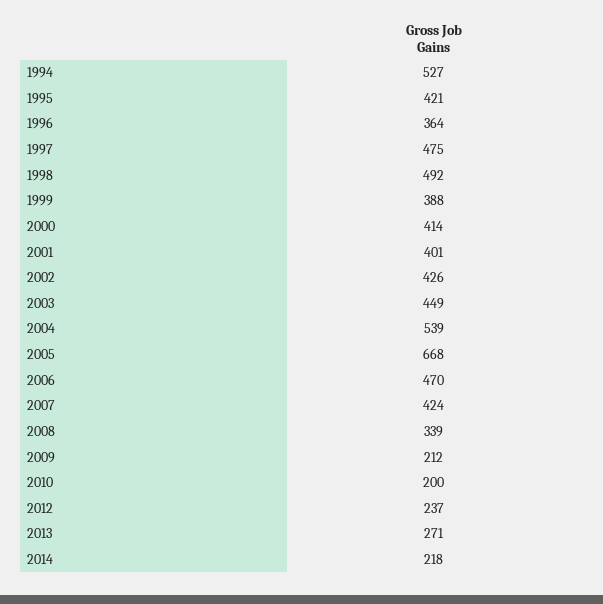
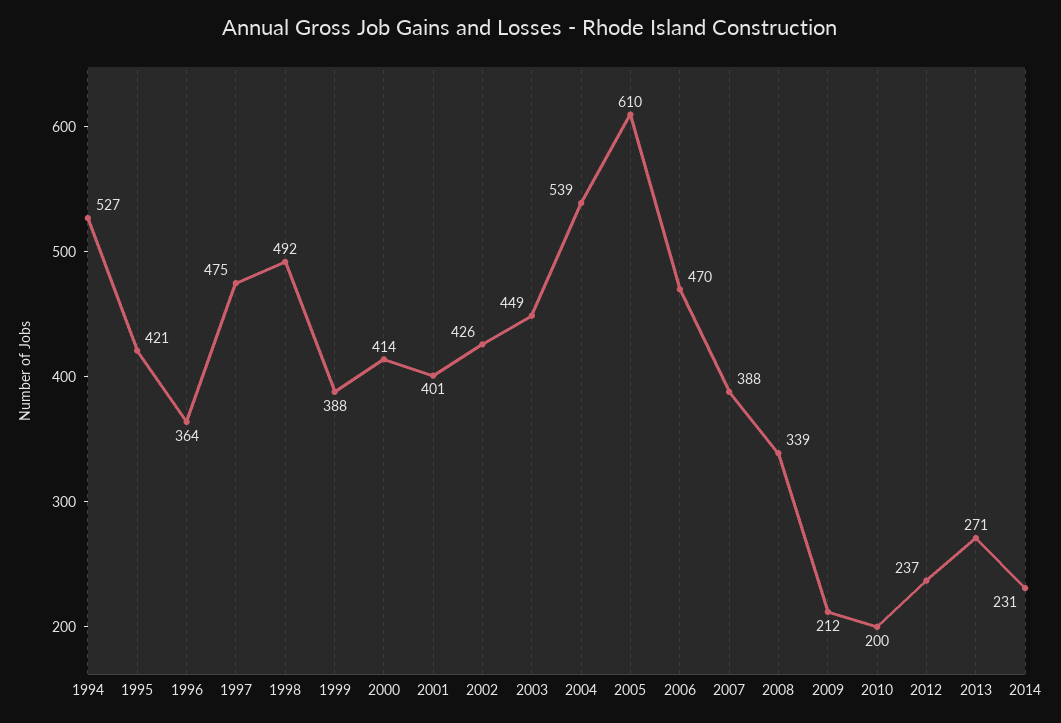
  {
    "1994": 527,
    "1995": 421,
    "1996": 364,
    "1997": 475,
    "1998": 492,
    "1999": 388,
    "2000": 414,
    "2001": 401,
    "2002": 426,
    "2003": 449,
    "2004": 539,
-   "2005": 668,
+   "2005": 610,
    "2006": 470,
-   "2007": 424,
+   "2007": 388,
    "2008": 339,
    "2009": 212,
    "2010": 200,
    "2012": 237,
    "2013": 271,
-   "2014": 218
+   "2014": 231
  }

